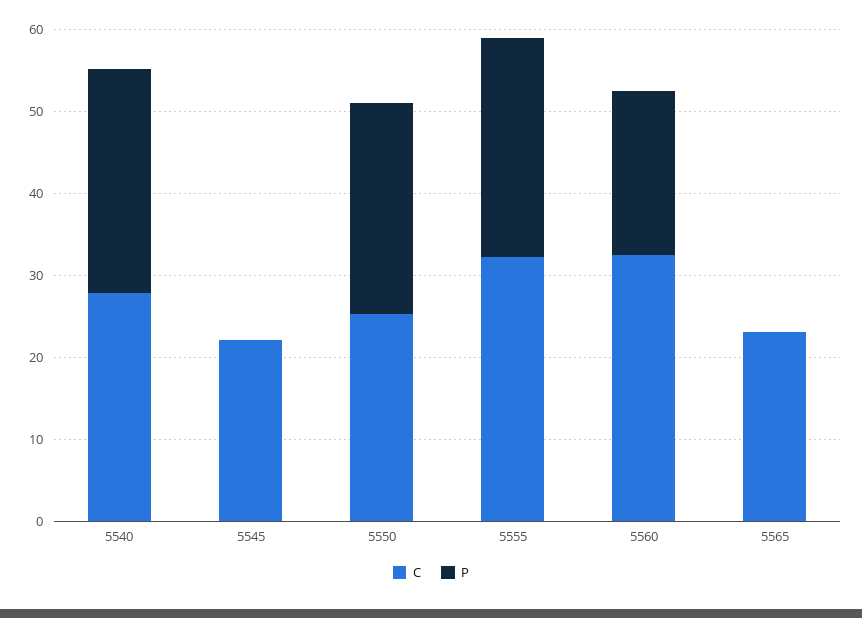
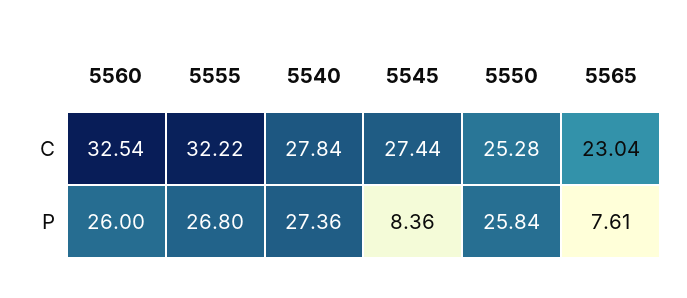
  {
    "C": {
      "5540": 27.84,
-     "5545": 22,
+     "5545": 27.44,
      "5550": 25.28,
      "5555": 32.22,
      "5560": 32.54,
      "5565": 23.04
    },
    "P": {
      "5540": 27.36,
-     "5545": 0,
+     "5545": 8.36,
      "5550": 25.84,
      "5555": 26.8,
-     "5560": 20,
+     "5560": 26,
-     "5565": 0
+     "5565": 7.61
    }
  }

